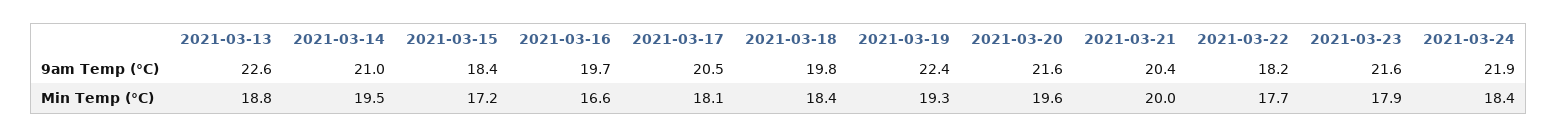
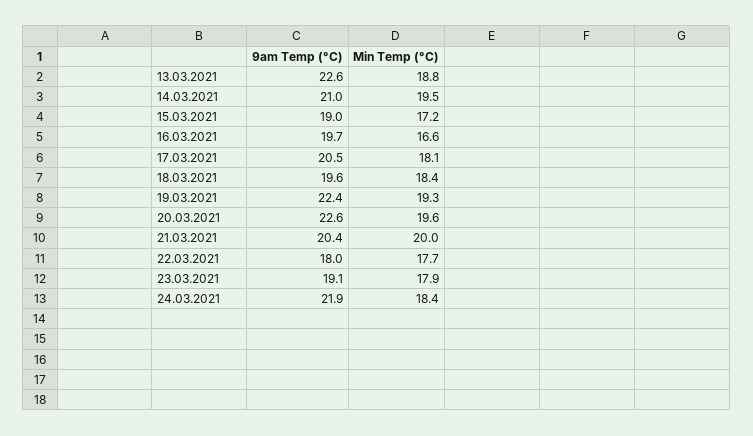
  {
    "2021-03-13": {
      "9am Temp (°C)": 22.6,
      "Min Temp (°C)": 18.8
    },
    "2021-03-14": {
      "9am Temp (°C)": 21,
      "Min Temp (°C)": 19.5
    },
    "2021-03-15": {
-     "9am Temp (°C)": 18.4,
+     "9am Temp (°C)": 19,
      "Min Temp (°C)": 17.2
    },
    "2021-03-16": {
      "9am Temp (°C)": 19.7,
      "Min Temp (°C)": 16.6
    },
    "2021-03-17": {
      "9am Temp (°C)": 20.5,
      "Min Temp (°C)": 18.1
    },
    "2021-03-18": {
-     "9am Temp (°C)": 19.8,
+     "9am Temp (°C)": 19.6,
      "Min Temp (°C)": 18.4
    },
    "2021-03-19": {
      "9am Temp (°C)": 22.4,
      "Min Temp (°C)": 19.3
    },
    "2021-03-20": {
-     "9am Temp (°C)": 21.6,
+     "9am Temp (°C)": 22.6,
      "Min Temp (°C)": 19.6
    },
    "2021-03-21": {
      "9am Temp (°C)": 20.4,
      "Min Temp (°C)": 20
    },
    "2021-03-22": {
-     "9am Temp (°C)": 18.2,
+     "9am Temp (°C)": 18,
      "Min Temp (°C)": 17.7
    },
    "2021-03-23": {
-     "9am Temp (°C)": 21.6,
+     "9am Temp (°C)": 19.1,
      "Min Temp (°C)": 17.9
    },
    "2021-03-24": {
      "9am Temp (°C)": 21.9,
      "Min Temp (°C)": 18.4
    }
  }

